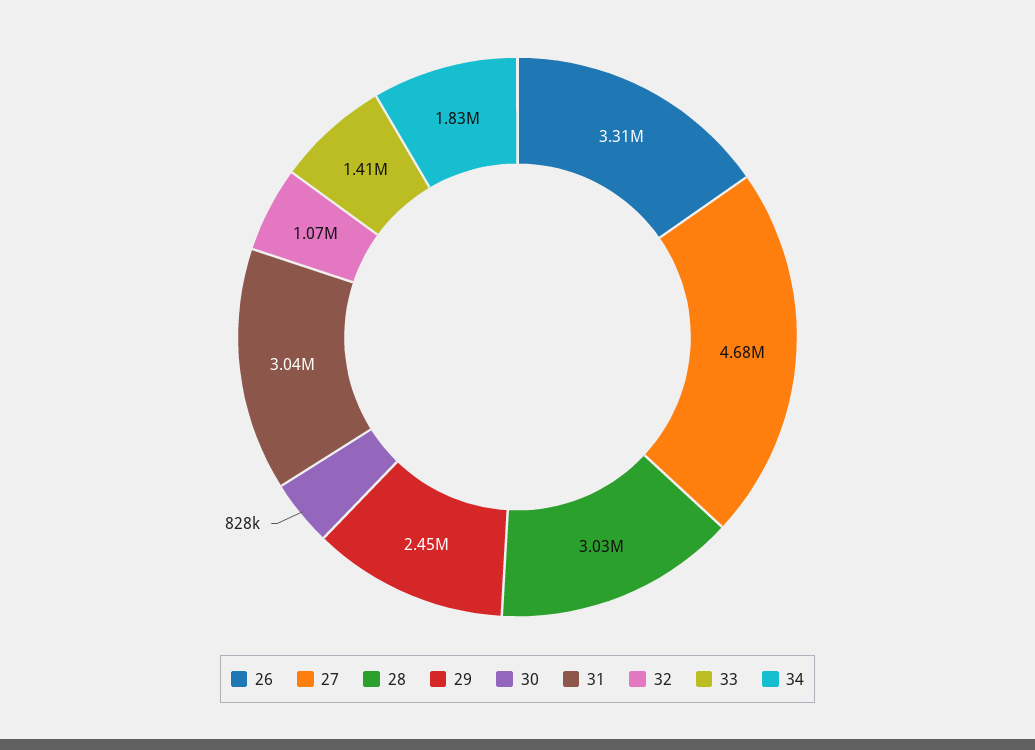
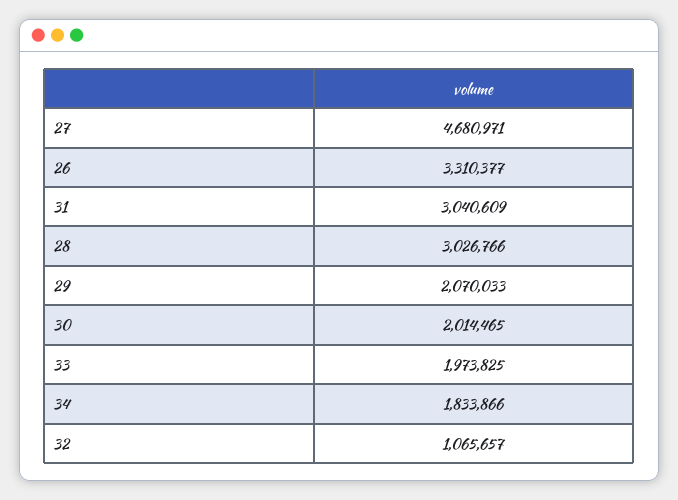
  {
    "26": 3310377,
    "27": 4680971,
    "28": 3026766,
-   "29": 2450000,
+   "29": 2070033,
-   "30": 828000,
+   "30": 2014465,
    "31": 3040609,
    "32": 1065657,
-   "33": 1410000,
+   "33": 1973825,
    "34": 1833866
  }

